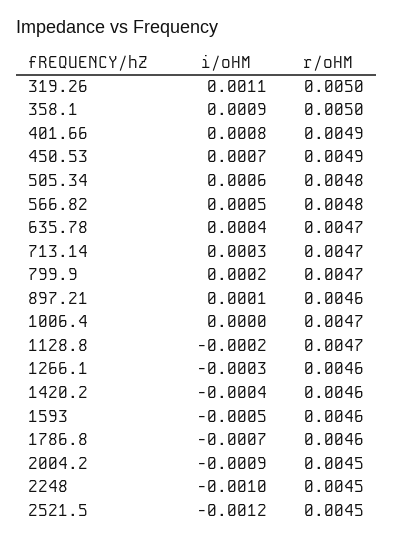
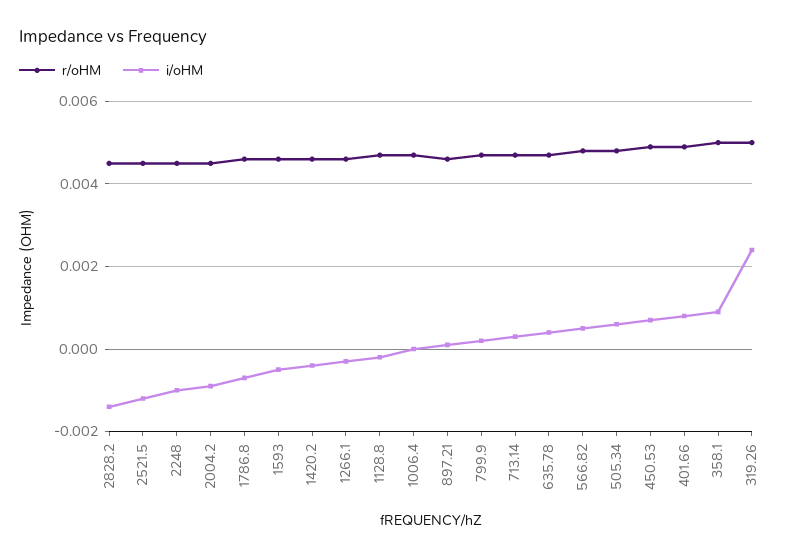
  {
    "i/oHM": {
-     "319.26": 0.0011,
+     "319.26": 0.0025,
      "358.1": 0.0009,
      "401.66": 0.0008,
      "450.53": 0.0007,
      "505.34": 0.0006,
      "566.82": 0.0005,
      "635.78": 0.0004,
      "713.14": 0.0003,
      "799.9": 0.0002,
      "897.21": 0.0001,
      "1006.4": 0,
      "1128.8": -0.0002,
      "1266.1": -0.0003,
      "1420.2": -0.0004,
      "1593": -0.0005,
      "1786.8": -0.0007,
      "2004.2": -0.0009,
      "2248": -0.001,
-     "2521.5": -0.0012
+     "2521.5": -0.0012,
+     "2828.2": -0.0015
    },
    "r/oHM": {
      "319.26": 0.005,
      "358.1": 0.005,
      "401.66": 0.0049,
      "450.53": 0.0049,
      "505.34": 0.0048,
      "566.82": 0.0048,
      "635.78": 0.0047,
      "713.14": 0.0047,
      "799.9": 0.0047,
      "897.21": 0.0046,
      "1006.4": 0.0047,
      "1128.8": 0.0047,
      "1266.1": 0.0046,
      "1420.2": 0.0046,
      "1593": 0.0046,
      "1786.8": 0.0046,
      "2004.2": 0.0045,
      "2248": 0.0045,
-     "2521.5": 0.0045
+     "2521.5": 0.0045,
+     "2828.2": 0.0045
    }
  }

